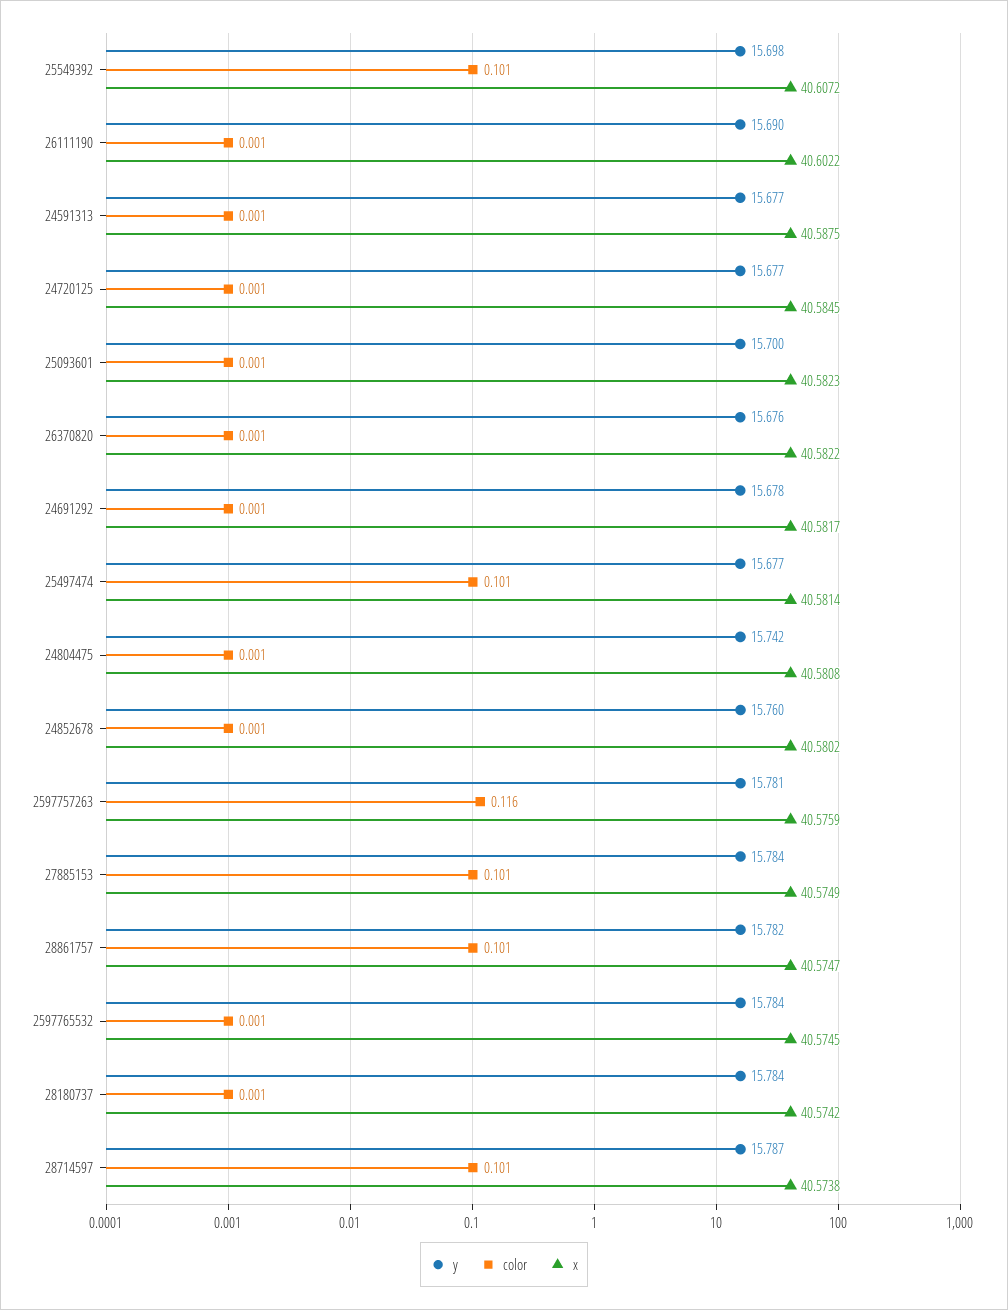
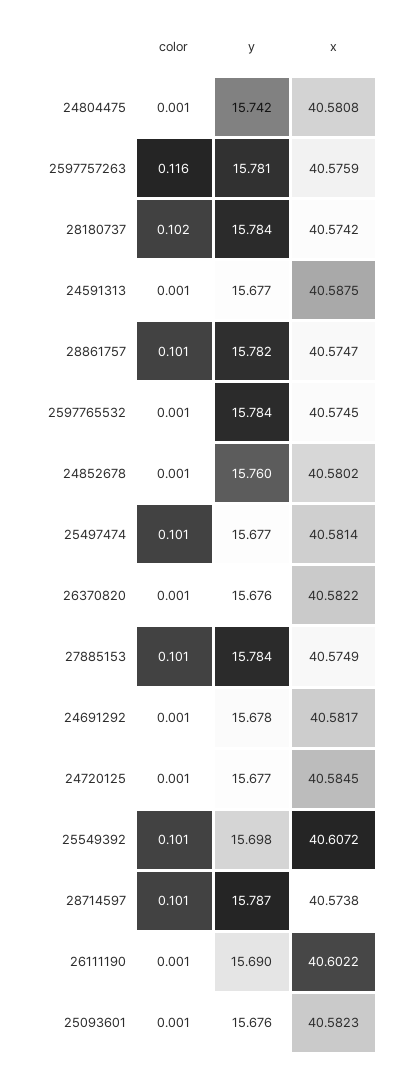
  {
    "y": {
      "25549392": 15.698,
      "26111190": 15.69,
      "24591313": 15.677,
      "24720125": 15.677,
-     "25093601": 15.7,
+     "25093601": 15.676,
      "26370820": 15.676,
      "24691292": 15.678,
      "25497474": 15.677,
      "24804475": 15.742,
      "24852678": 15.76,
      "2597757263": 15.781,
      "27885153": 15.784,
      "28861757": 15.782,
      "2597765532": 15.784,
      "28180737": 15.784,
      "28714597": 15.787
    },
    "color": {
      "25549392": 0.101,
      "26111190": 0.001,
      "24591313": 0.001,
      "24720125": 0.001,
      "25093601": 0.001,
      "26370820": 0.001,
      "24691292": 0.001,
      "25497474": 0.101,
      "24804475": 0.001,
      "24852678": 0.001,
      "2597757263": 0.116,
      "27885153": 0.101,
      "28861757": 0.101,
      "2597765532": 0.001,
-     "28180737": 0.001,
+     "28180737": 0.102,
      "28714597": 0.101
    },
    "x": {
      "25549392": 40.6072,
      "26111190": 40.6022,
      "24591313": 40.5875,
      "24720125": 40.5845,
      "25093601": 40.5823,
      "26370820": 40.5822,
      "24691292": 40.5817,
      "25497474": 40.5814,
      "24804475": 40.5808,
      "24852678": 40.5802,
      "2597757263": 40.5759,
      "27885153": 40.5749,
      "28861757": 40.5747,
      "2597765532": 40.5745,
      "28180737": 40.5742,
      "28714597": 40.5738
    }
  }

